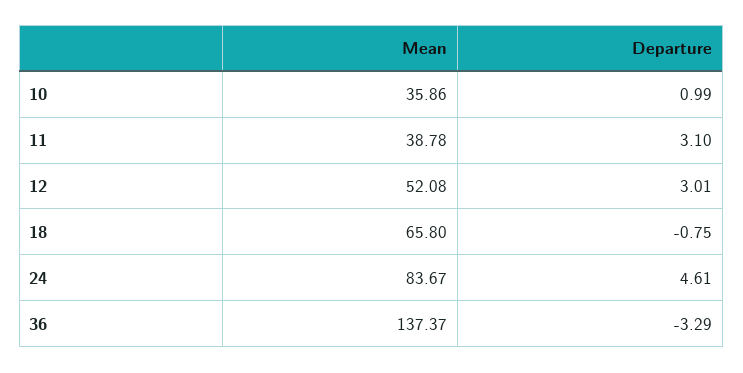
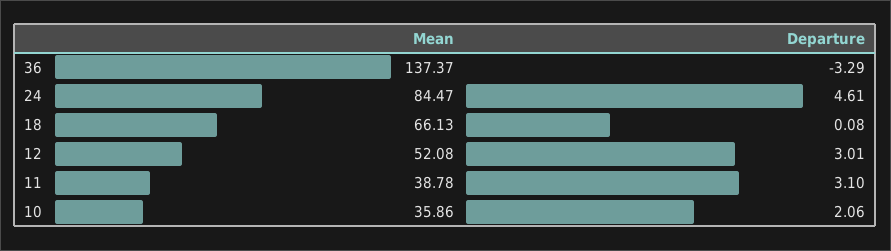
  {
    "Mean": {
      "10": 35.86,
      "11": 38.78,
      "12": 52.08,
-     "18": 65.8,
+     "18": 66.13,
-     "24": 83.67,
+     "24": 84.47,
      "36": 137.37
    },
    "Departure": {
-     "10": 0.99,
+     "10": 2.06,
      "11": 3.1,
      "12": 3.01,
-     "18": -0.75,
+     "18": 0.08,
      "24": 4.61,
      "36": -3.29
    }
  }

